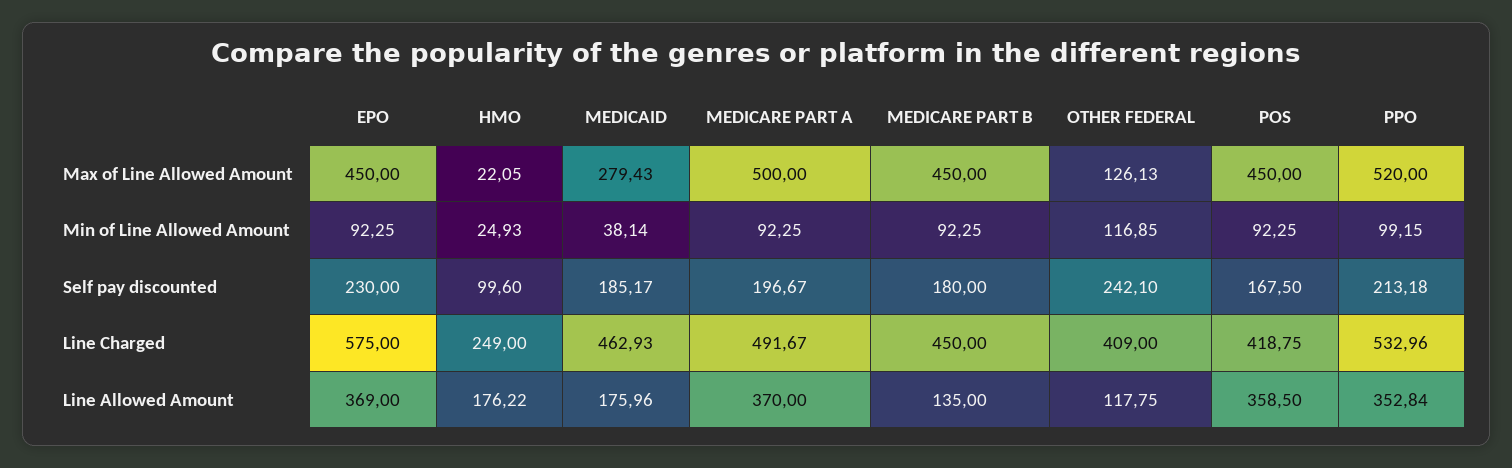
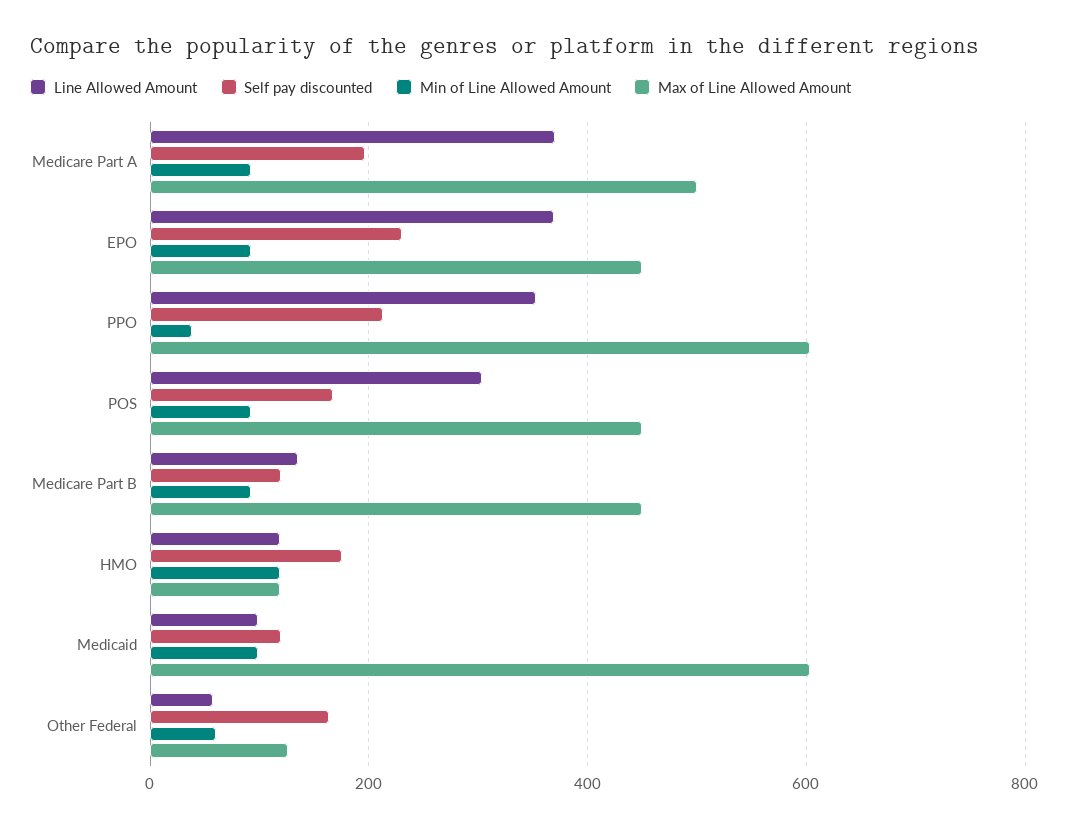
  {
    "Max of Line Allowed Amount": {
      "EPO": 450,
-     "HMO": 22.05,
+     "HMO": 120,
-     "MEDICAID": 279.43,
+     "MEDICAID": 600,
      "MEDICARE PART A": 500,
      "MEDICARE PART B": 450,
      "OTHER FEDERAL": 126.13,
      "POS": 450,
-     "PPO": 520
+     "PPO": 600
    },
    "Min of Line Allowed Amount": {
      "EPO": 92.25,
-     "HMO": 24.93,
+     "HMO": 120,
-     "MEDICAID": 38.14,
+     "MEDICAID": 100,
      "MEDICARE PART A": 92.25,
      "MEDICARE PART B": 92.25,
-     "OTHER FEDERAL": 116.85,
+     "OTHER FEDERAL": 60,
      "POS": 92.25,
-     "PPO": 99.15
+     "PPO": 40
    },
    "Self pay discounted": {
      "EPO": 230,
-     "HMO": 99.6,
+     "HMO": 180,
-     "MEDICAID": 185.17,
+     "MEDICAID": 120,
      "MEDICARE PART A": 196.67,
-     "MEDICARE PART B": 180,
+     "MEDICARE PART B": 120,
-     "OTHER FEDERAL": 242.1,
+     "OTHER FEDERAL": 160,
      "POS": 167.5,
      "PPO": 213.18
    },
-   "Line Charged": {
-     "EPO": 575,
-     "HMO": 249,
-     "MEDICAID": 462.93,
-     "MEDICARE PART A": 491.67,
-     "MEDICARE PART B": 450,
-     "OTHER FEDERAL": 409,
-     "POS": 418.75,
-     "PPO": 532.96
-   },
    "Line Allowed Amount": {
      "EPO": 369,
-     "HMO": 176.22,
+     "HMO": 120,
-     "MEDICAID": 175.96,
+     "MEDICAID": 100,
      "MEDICARE PART A": 370,
      "MEDICARE PART B": 135,
-     "OTHER FEDERAL": 117.75,
+     "OTHER FEDERAL": 60,
-     "POS": 358.5,
+     "POS": 300,
      "PPO": 352.84
    }
  }

